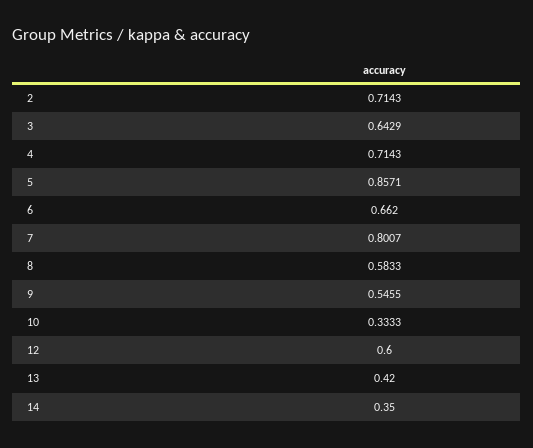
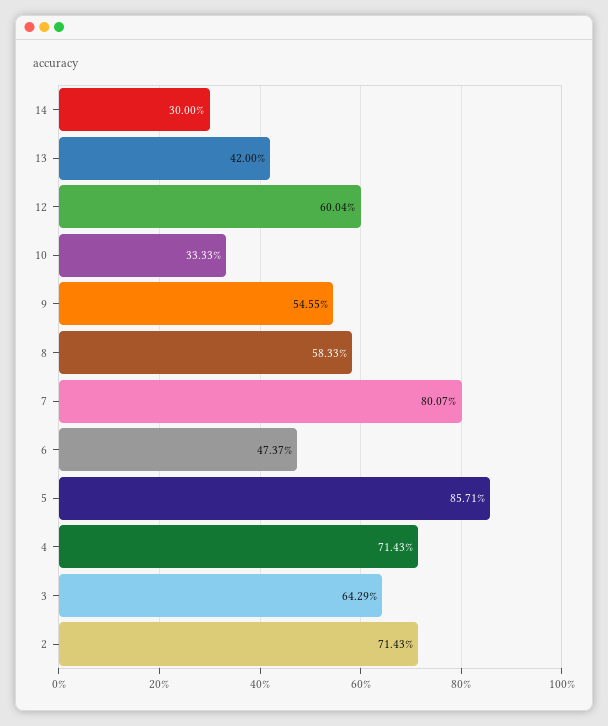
  {
    "2": 0.7143,
    "3": 0.6429,
    "4": 0.7143,
    "5": 0.8571,
-   "6": 0.662,
+   "6": 0.4737,
    "7": 0.8007,
    "8": 0.5833,
    "9": 0.5455,
    "10": 0.3333,
-   "12": 0.6,
+   "12": 0.6004,
    "13": 0.42,
-   "14": 0.35
+   "14": 0.3
  }

